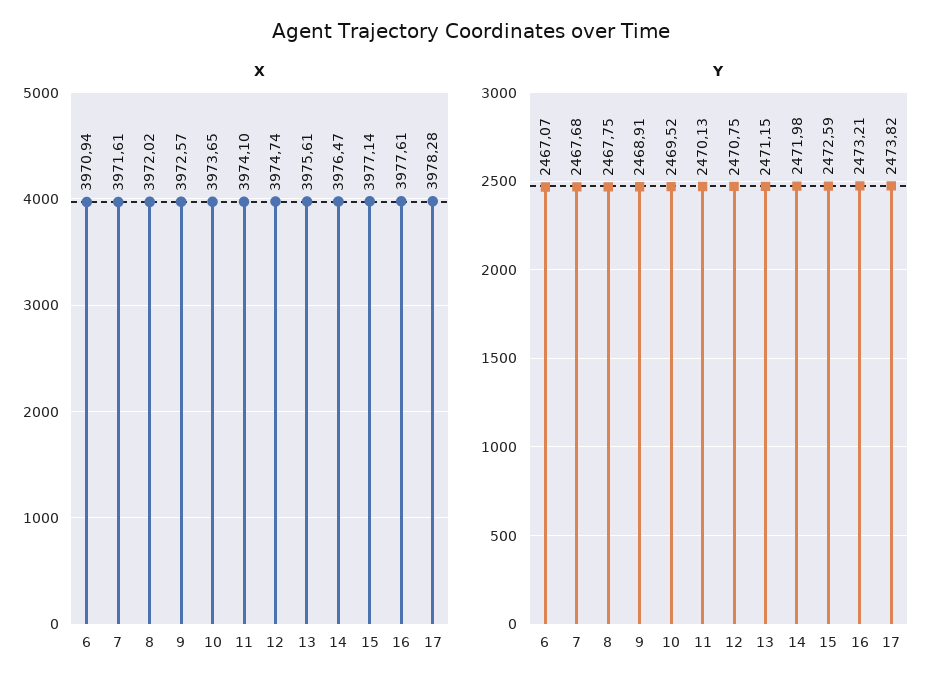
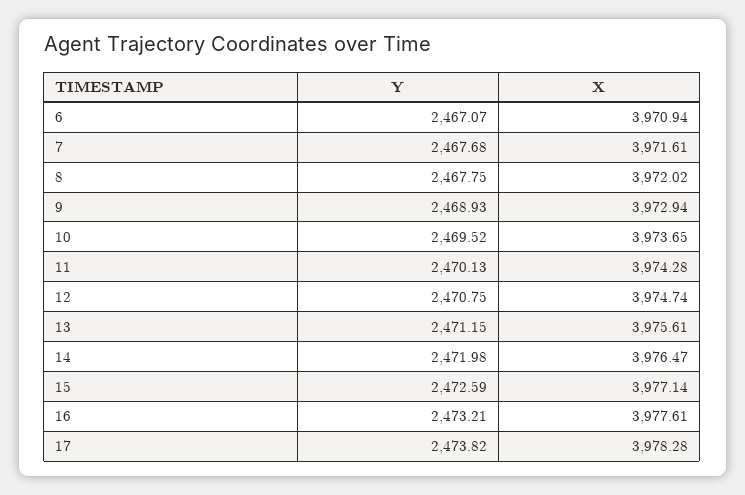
  {
    "X": {
      "6": 3970.94,
      "7": 3971.61,
      "8": 3972.02,
-     "9": 3972.57,
+     "9": 3972.94,
      "10": 3973.65,
-     "11": 3974.1,
+     "11": 3974.28,
      "12": 3974.74,
      "13": 3975.61,
      "14": 3976.47,
      "15": 3977.14,
      "16": 3977.61,
      "17": 3978.28
    },
    "Y": {
      "6": 2467.07,
      "7": 2467.68,
      "8": 2467.75,
-     "9": 2468.91,
+     "9": 2468.93,
      "10": 2469.52,
      "11": 2470.13,
      "12": 2470.75,
      "13": 2471.15,
      "14": 2471.98,
      "15": 2472.59,
      "16": 2473.21,
      "17": 2473.82
    }
  }

